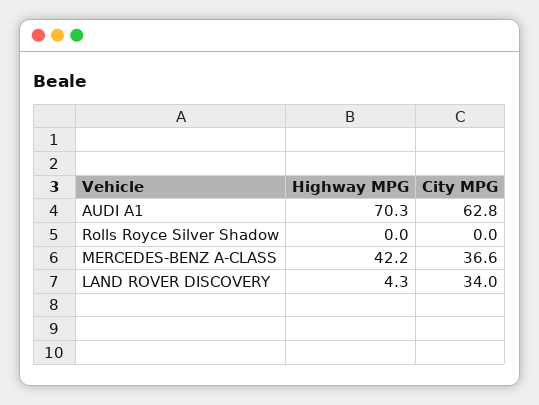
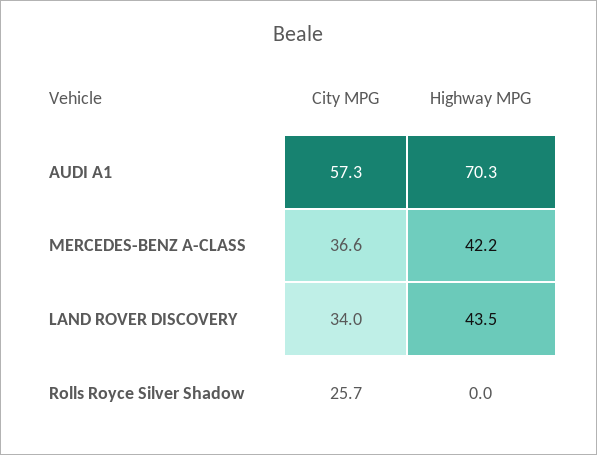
  {
    "Highway MPG": {
      "AUDI A1": 70.3,
      "Rolls Royce Silver Shadow": 0,
      "MERCEDES-BENZ A-CLASS": 42.2,
-     "LAND ROVER DISCOVERY": 4.3
+     "LAND ROVER DISCOVERY": 43.5
    },
    "City MPG": {
-     "AUDI A1": 62.8,
+     "AUDI A1": 57.3,
-     "Rolls Royce Silver Shadow": 0,
+     "Rolls Royce Silver Shadow": 25.7,
      "MERCEDES-BENZ A-CLASS": 36.6,
      "LAND ROVER DISCOVERY": 34
    }
  }

